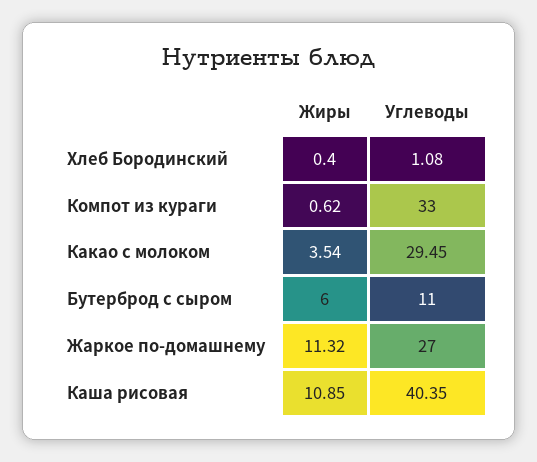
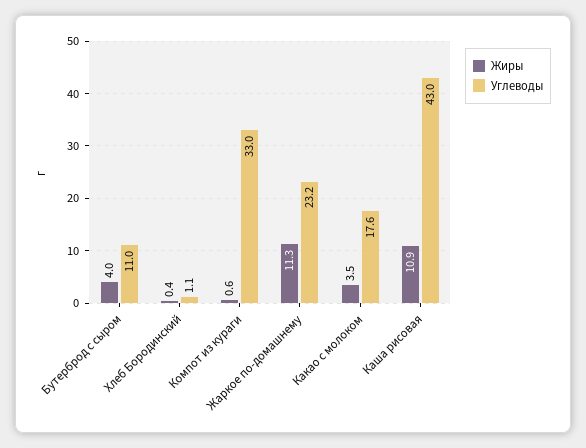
  {
    "Жиры": {
      "Хлеб Бородинский": 0.4,
      "Компот из кураги": 0.62,
      "Какао с молоком": 3.54,
-     "Бутерброд с сыром": 6,
+     "Бутерброд с сыром": 4,
      "Жаркое по-домашнему": 11.32,
      "Каша рисовая": 10.85
    },
    "Углеводы": {
      "Хлеб Бородинский": 1.08,
      "Компот из кураги": 33,
-     "Какао с молоком": 29.45,
+     "Какао с молоком": 17.6,
      "Бутерброд с сыром": 11,
-     "Жаркое по-домашнему": 27,
+     "Жаркое по-домашнему": 23.2,
-     "Каша рисовая": 40.35
+     "Каша рисовая": 43
    }
  }

